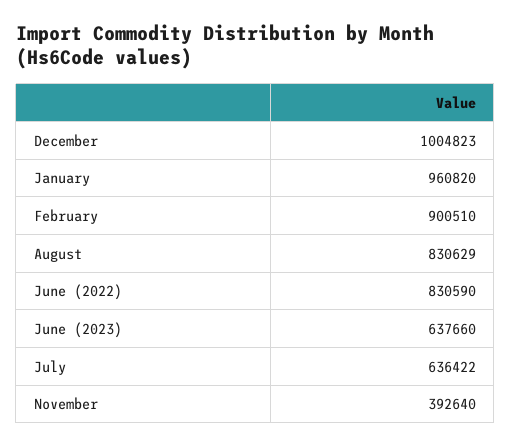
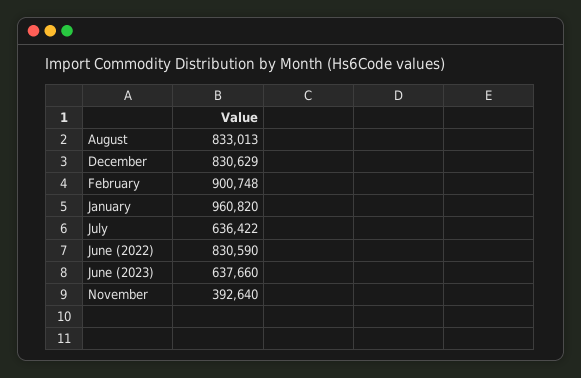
  {
-   "December": 1004823,
+   "December": 830629,
    "January": 960820,
-   "February": 900510,
+   "February": 900748,
-   "August": 830629,
+   "August": 833013,
    "June (2022)": 830590,
    "June (2023)": 637660,
    "July": 636422,
    "November": 392640
  }

